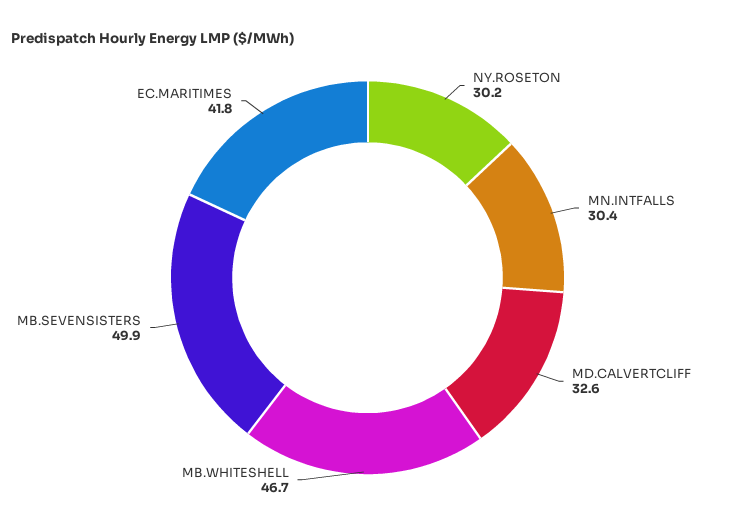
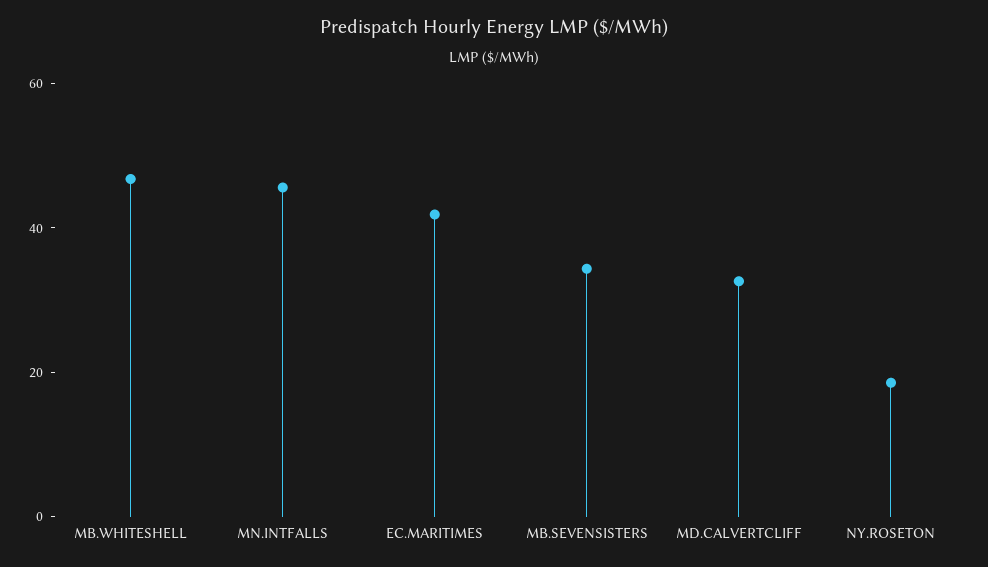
  {
-   "NY.ROSETON": 30.2,
+   "NY.ROSETON": 20,
-   "MN.INTFALLS": 30.4,
+   "MN.INTFALLS": 45,
    "MD.CALVERTCLIFF": 32.6,
    "MB.WHITESHELL": 46.7,
-   "MB.SEVENSISTERS": 49.9,
+   "MB.SEVENSISTERS": 35,
    "EC.MARITIMES": 41.8
  }

